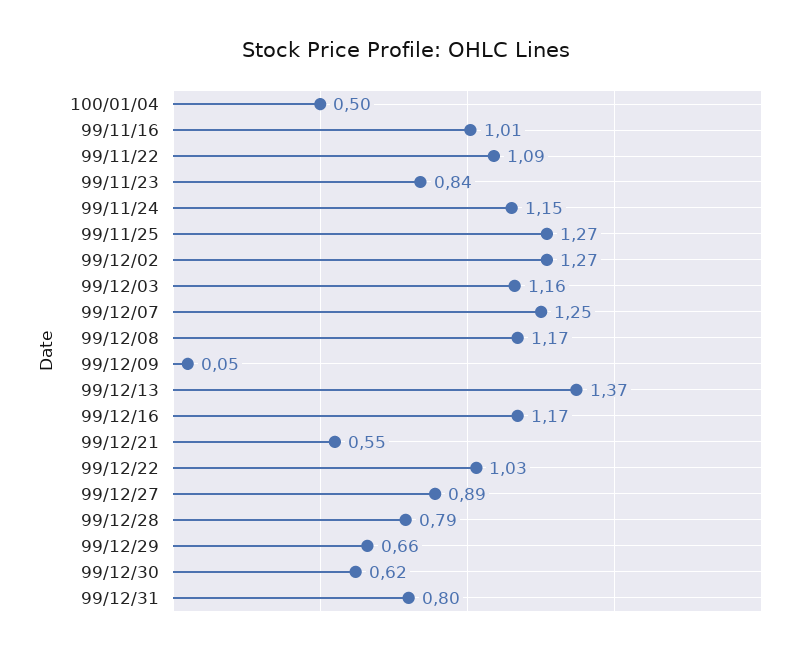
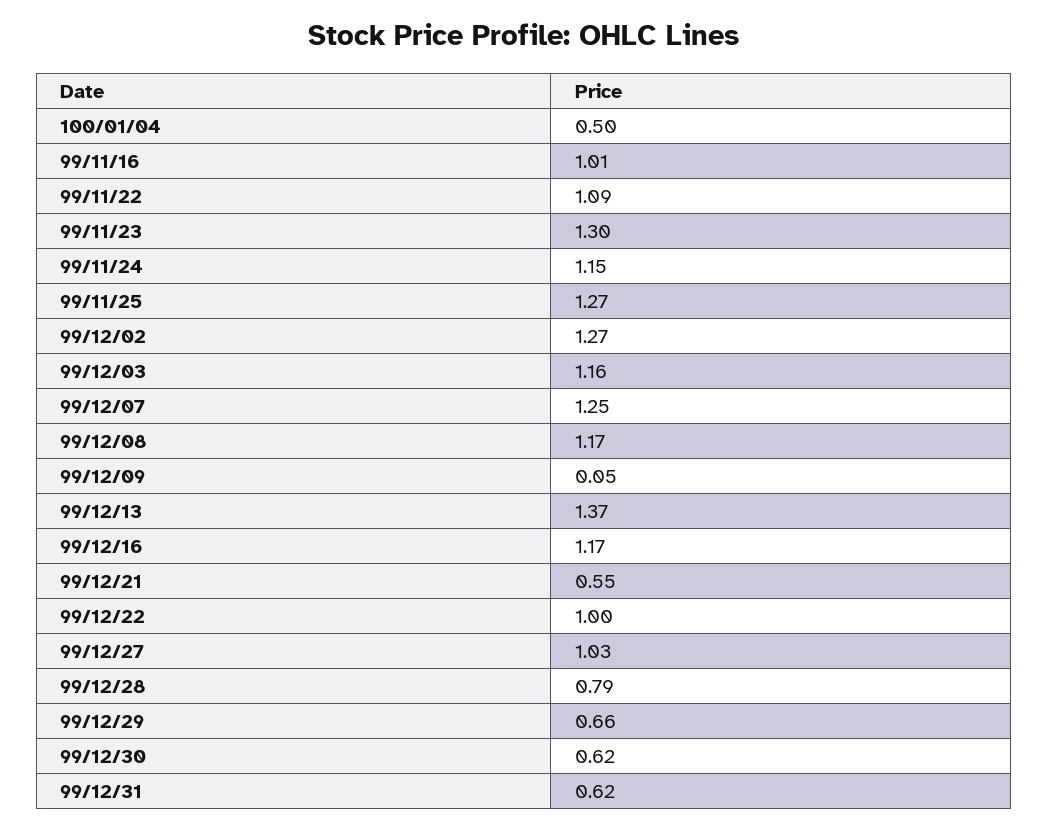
  {
    "100/01/04": 0.5,
    "99/11/16": 1.01,
    "99/11/22": 1.09,
-   "99/11/23": 0.84,
+   "99/11/23": 1.3,
    "99/11/24": 1.15,
    "99/11/25": 1.27,
    "99/12/02": 1.27,
    "99/12/03": 1.16,
    "99/12/07": 1.25,
    "99/12/08": 1.17,
    "99/12/09": 0.05,
    "99/12/13": 1.37,
    "99/12/16": 1.17,
    "99/12/21": 0.55,
-   "99/12/22": 1.03,
+   "99/12/22": 1,
-   "99/12/27": 0.89,
+   "99/12/27": 1.03,
    "99/12/28": 0.79,
    "99/12/29": 0.66,
    "99/12/30": 0.62,
-   "99/12/31": 0.8
+   "99/12/31": 0.62
  }

